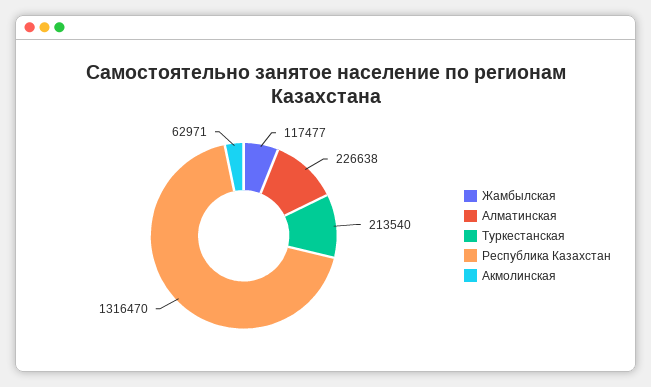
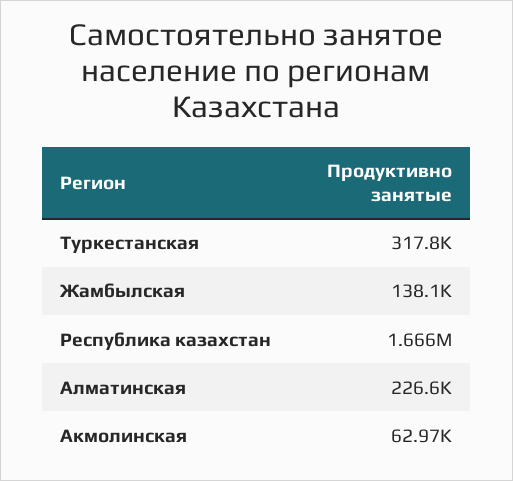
  {
-   "Жамбылская": 117477,
+   "Жамбылская": 138100,
    "Алматинская": 226638,
-   "Туркестанская": 213540,
+   "Туркестанская": 317800,
-   "Республика Казахстан": 1316470,
+   "Республика Казахстан": 1666000,
    "Акмолинская": 62971
  }

